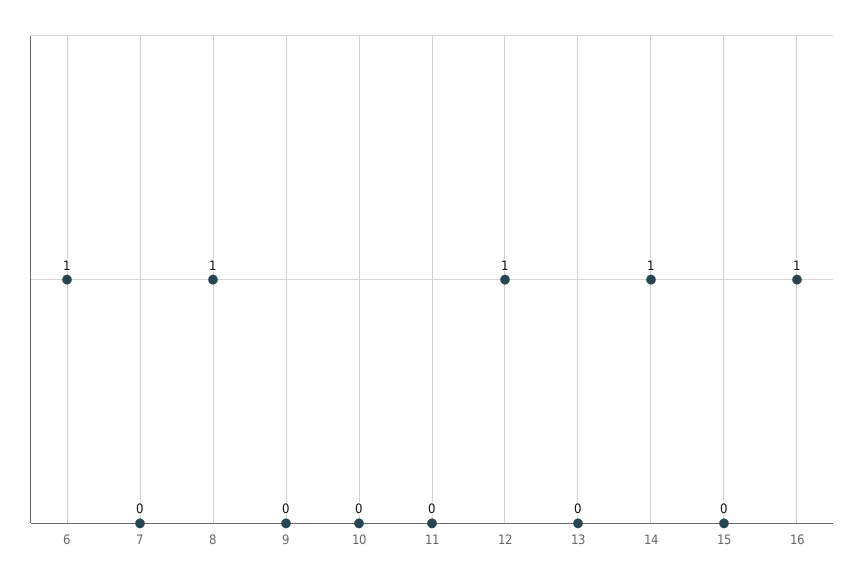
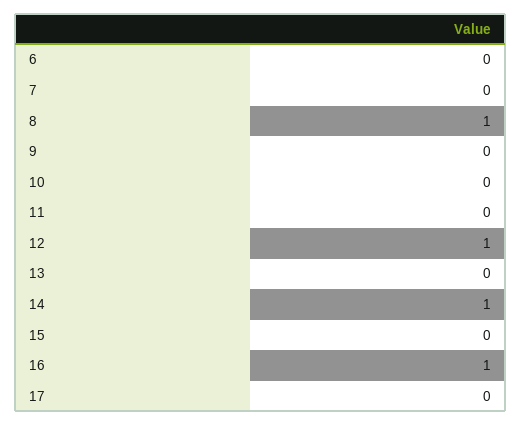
  {
-   "6": 1,
+   "6": 0,
    "7": 0,
    "8": 1,
    "9": 0,
    "10": 0,
    "11": 0,
    "12": 1,
    "13": 0,
    "14": 1,
    "15": 0,
-   "16": 1
+   "16": 1,
+   "17": 0
  }

